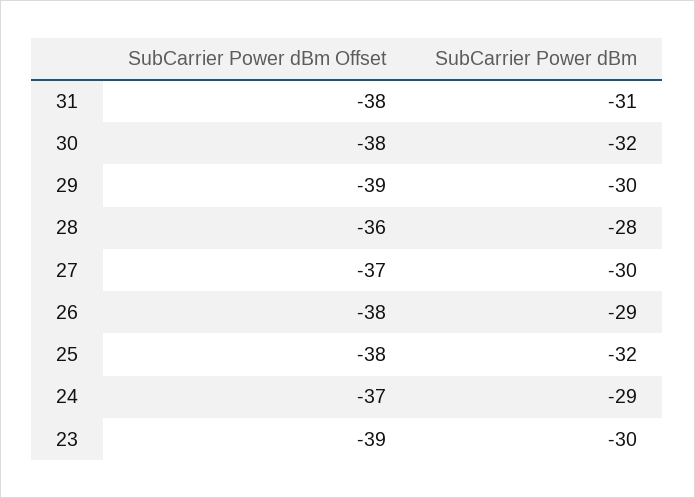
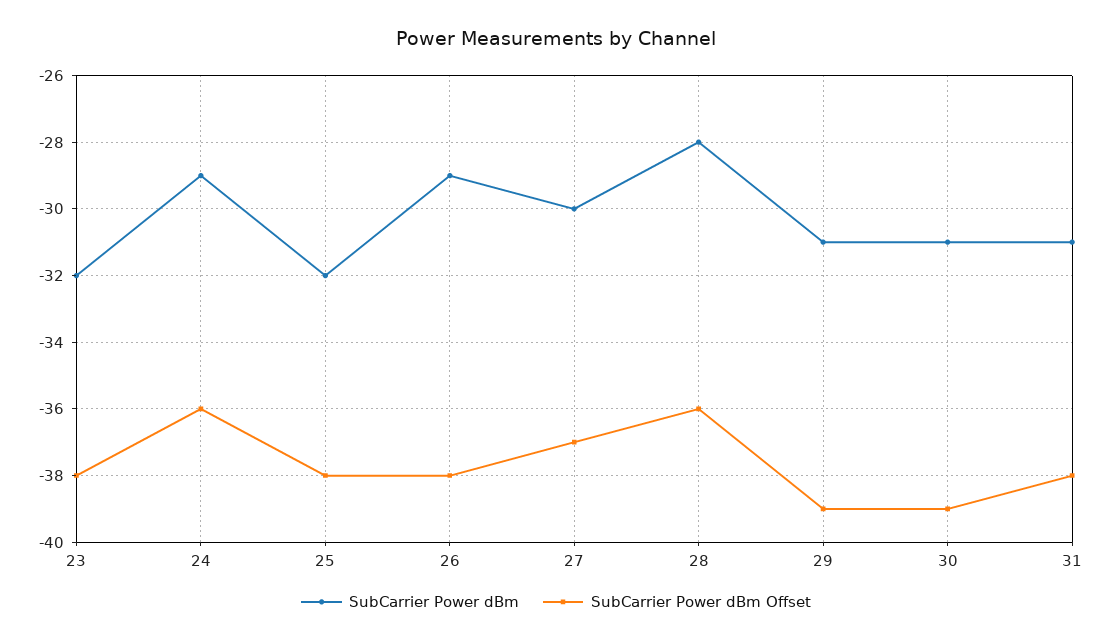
  {
    "SubCarrier Power dBm Offset": {
      "31": -38,
-     "30": -38,
+     "30": -39,
      "29": -39,
      "28": -36,
      "27": -37,
      "26": -38,
      "25": -38,
-     "24": -37,
+     "24": -36,
-     "23": -39
+     "23": -38
    },
    "SubCarrier Power dBm": {
      "31": -31,
-     "30": -32,
+     "30": -31,
-     "29": -30,
+     "29": -31,
      "28": -28,
      "27": -30,
      "26": -29,
      "25": -32,
      "24": -29,
-     "23": -30
+     "23": -32
    }
  }

